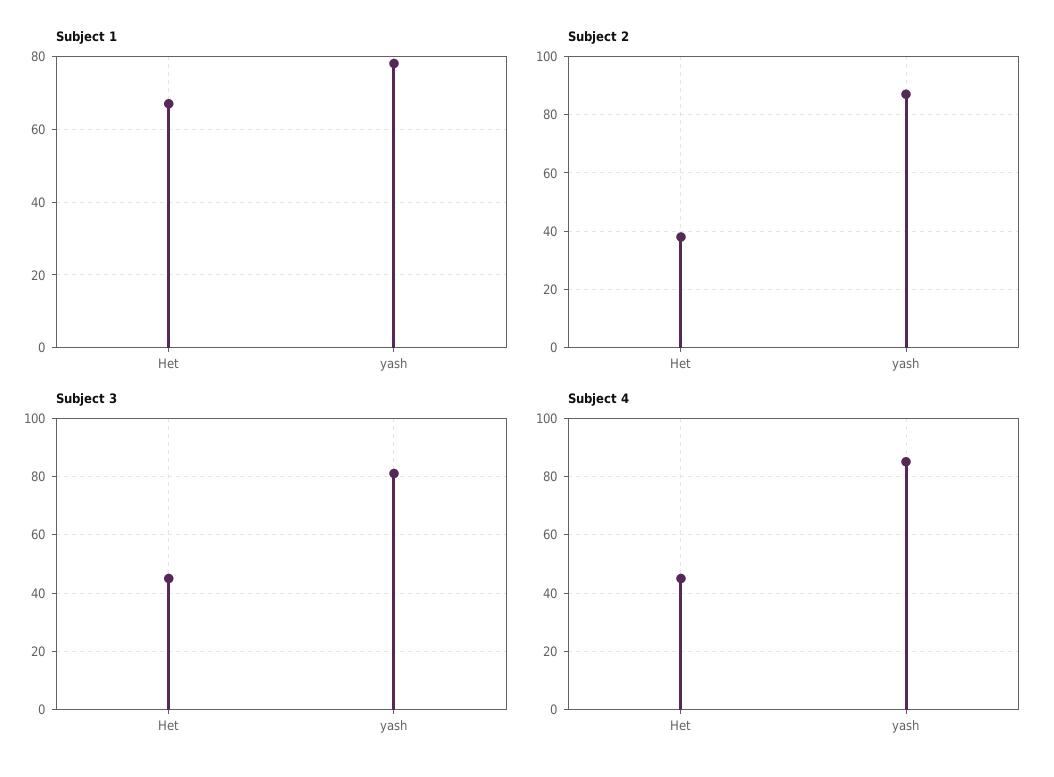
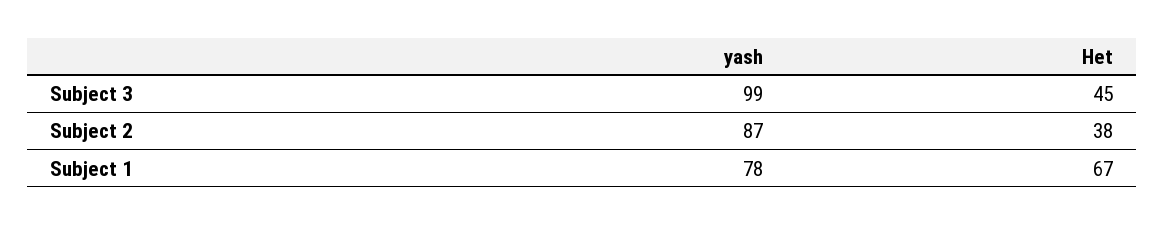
  {
    "Subject 1": {
      "Het": 67,
      "yash": 78
    },
    "Subject 2": {
      "Het": 38,
      "yash": 87
    },
    "Subject 3": {
      "Het": 45,
-     "yash": 80
+     "yash": 99
-   },
+   }
-   "Subject 4": {
-     "Het": 45,
-     "yash": 85
-   }
  }

